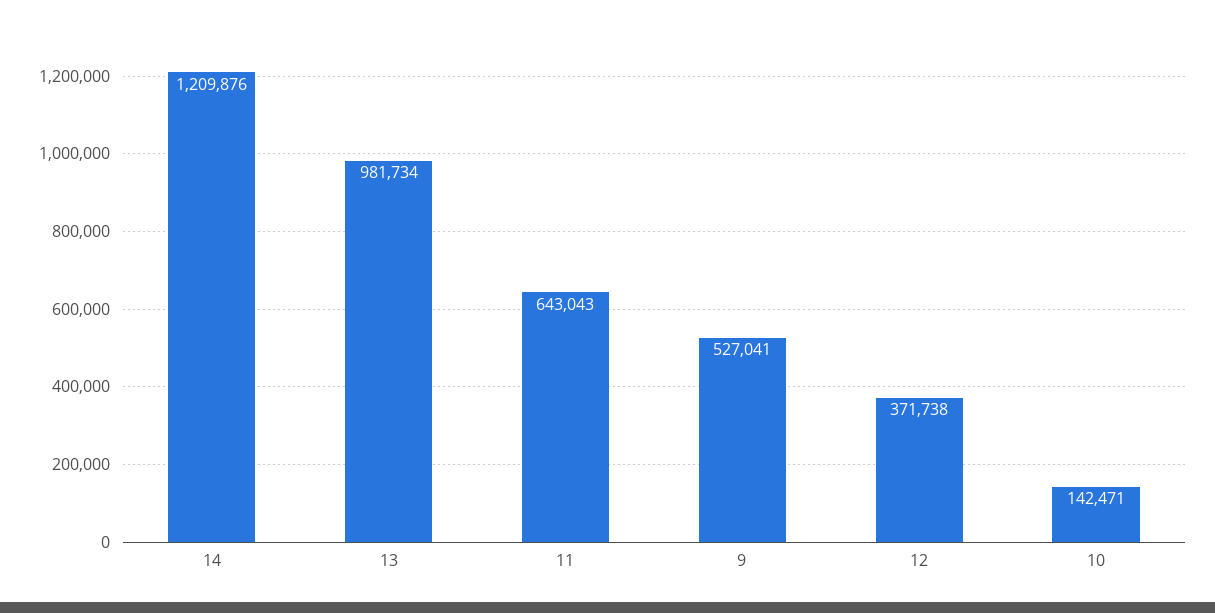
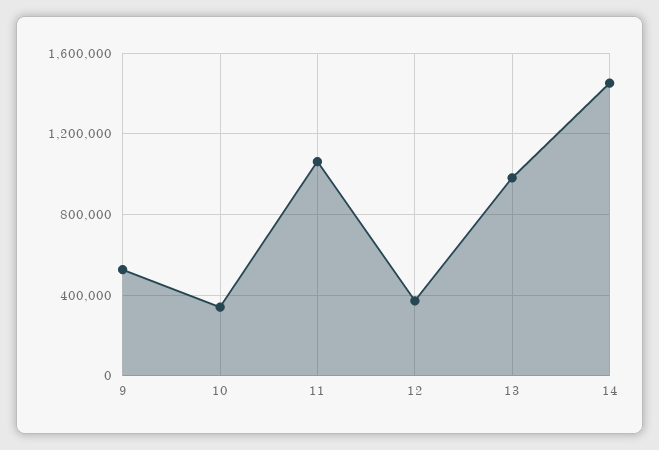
  {
-   "14": 1209876,
+   "14": 1450000,
    "13": 981734,
-   "11": 643043,
+   "11": 1050000,
    "9": 527041,
    "12": 371738,
-   "10": 142471
+   "10": 350000
  }

